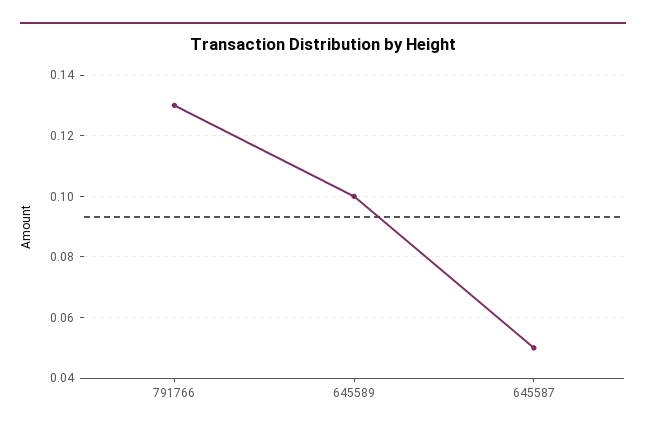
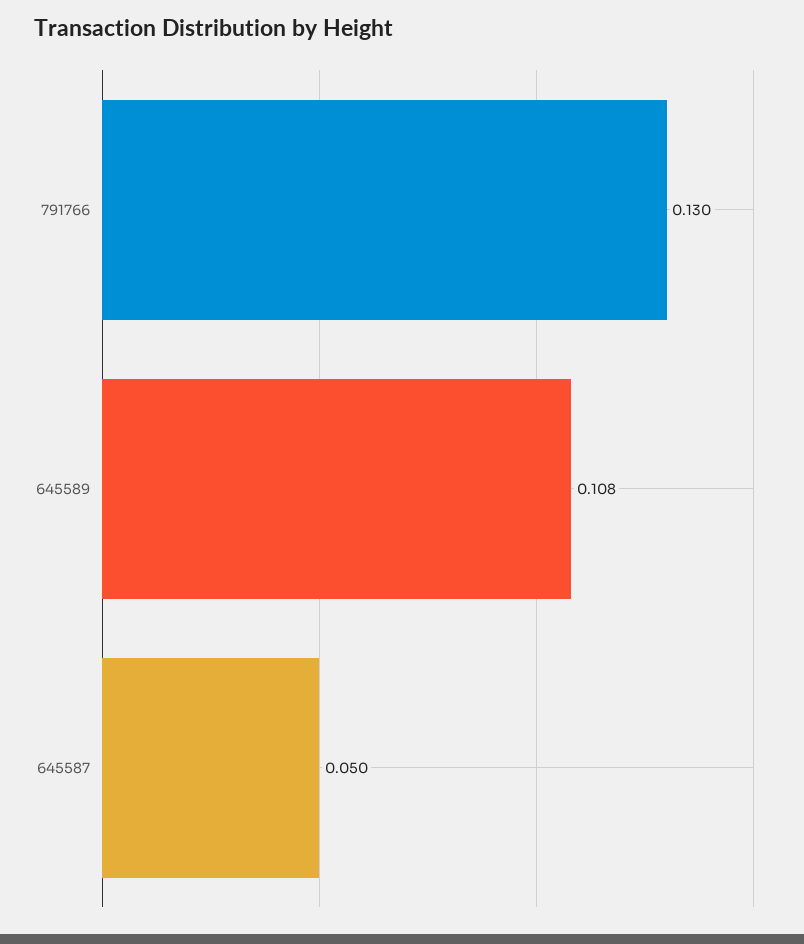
  {
    "791766": 0.13,
-   "645589": 0.1,
+   "645589": 0.108,
    "645587": 0.05
  }

